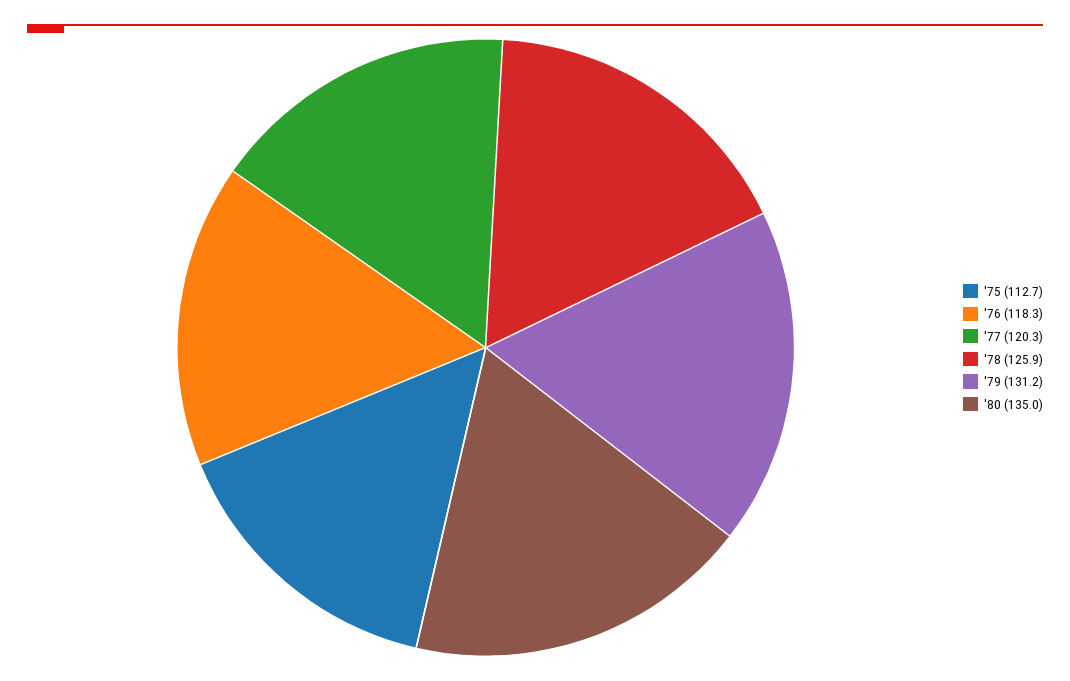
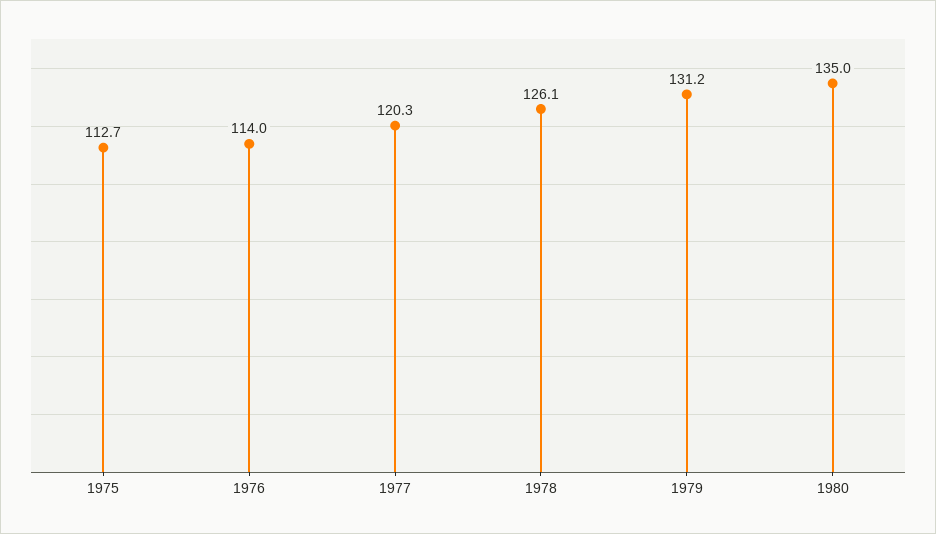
  {
    "'75": 112.7,
-   "'76": 118.3,
+   "'76": 114,
    "'77": 120.3,
-   "'78": 125.9,
+   "'78": 126.1,
    "'79": 131.2,
    "'80": 135
  }

